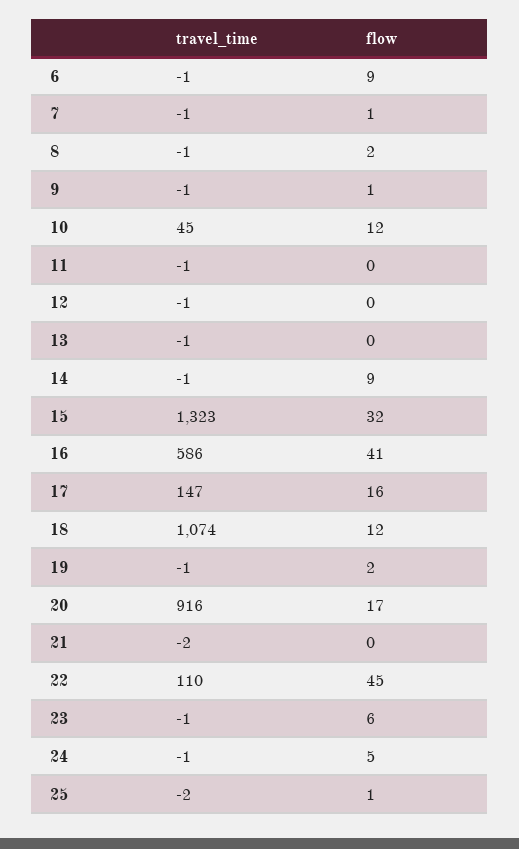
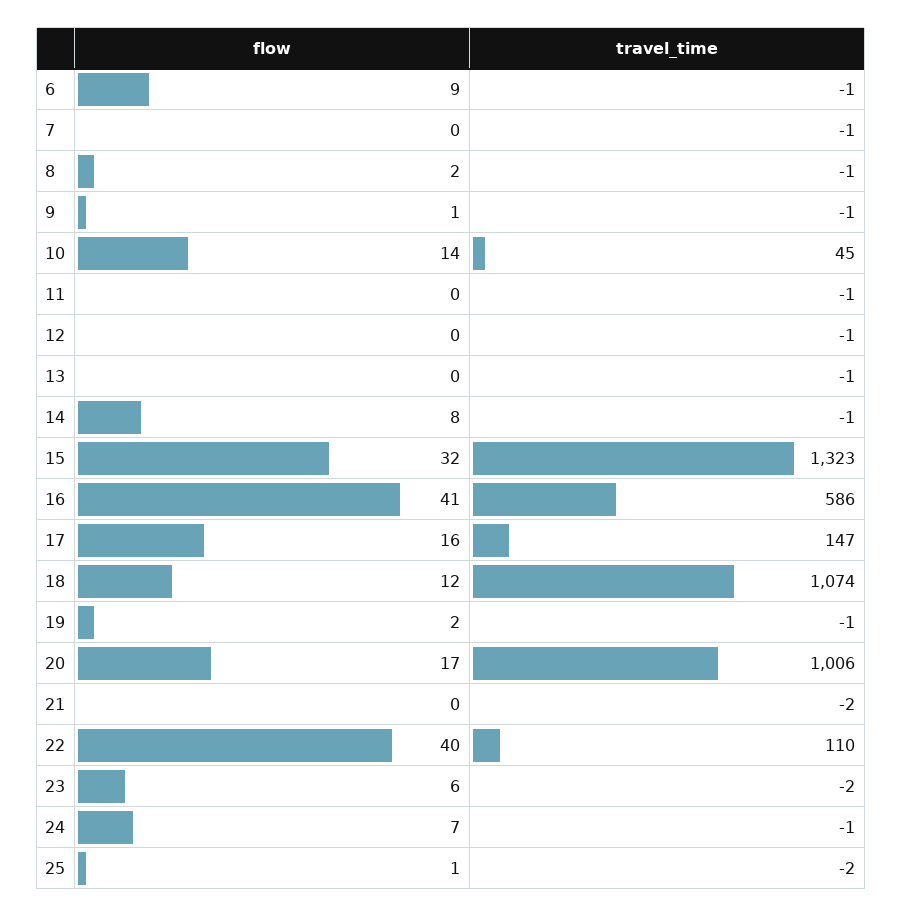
  {
    "travel_time": {
      "6": -1,
      "7": -1,
      "8": -1,
      "9": -1,
      "10": 45,
      "11": -1,
      "12": -1,
      "13": -1,
      "14": -1,
      "15": 1323,
      "16": 586,
      "17": 147,
      "18": 1074,
      "19": -1,
-     "20": 916,
+     "20": 1006,
      "21": -2,
      "22": 110,
-     "23": -1,
+     "23": -2,
      "24": -1,
      "25": -2
    },
    "flow": {
      "6": 9,
-     "7": 1,
+     "7": 0,
      "8": 2,
      "9": 1,
-     "10": 12,
+     "10": 14,
      "11": 0,
      "12": 0,
      "13": 0,
-     "14": 9,
+     "14": 8,
      "15": 32,
      "16": 41,
      "17": 16,
      "18": 12,
      "19": 2,
      "20": 17,
      "21": 0,
-     "22": 45,
+     "22": 40,
      "23": 6,
-     "24": 5,
+     "24": 7,
      "25": 1
    }
  }

